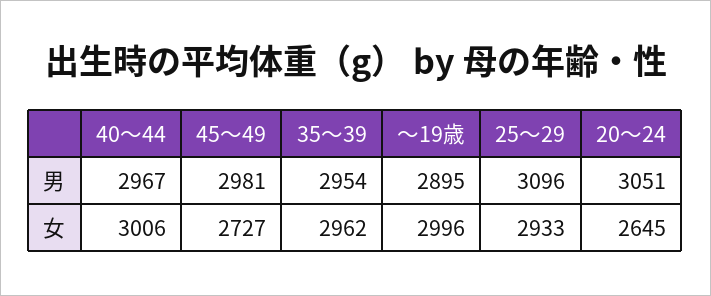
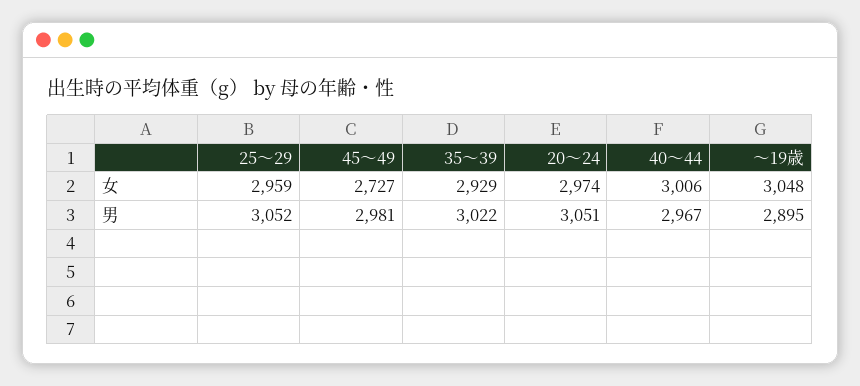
  {
    "40～44": {
      "男": 2967,
      "女": 3006
    },
    "45～49": {
      "男": 2981,
      "女": 2727
    },
    "35～39": {
-     "男": 2954,
+     "男": 3022,
-     "女": 2962
+     "女": 2929
    },
    "～19歳": {
      "男": 2895,
-     "女": 2996
+     "女": 3048
    },
    "25～29": {
-     "男": 3096,
+     "男": 3052,
-     "女": 2933
+     "女": 2959
    },
    "20～24": {
      "男": 3051,
-     "女": 2645
+     "女": 2974
    }
  }

